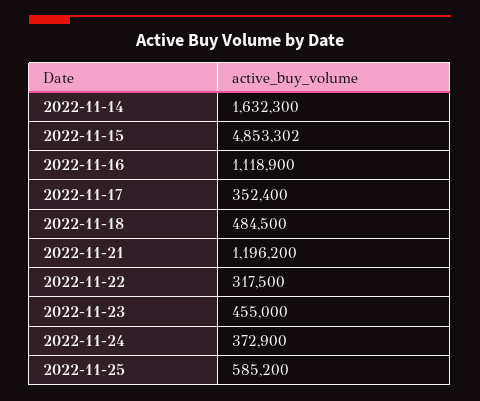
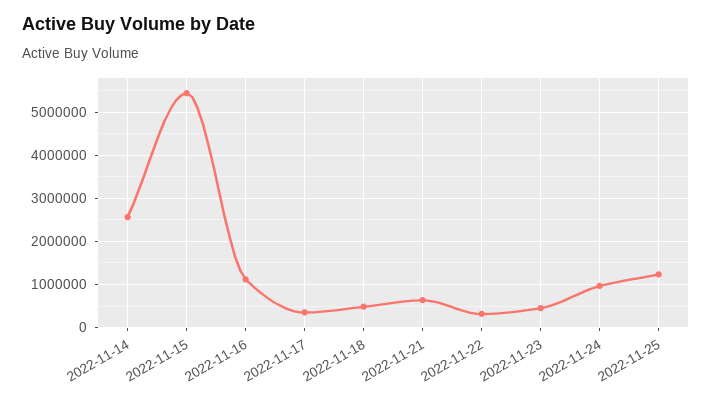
  {
-   "2022-11-14": 1632300,
+   "2022-11-14": 2600000,
-   "2022-11-15": 4853302,
+   "2022-11-15": 5400000,
    "2022-11-16": 1118900,
    "2022-11-17": 352400,
    "2022-11-18": 484500,
-   "2022-11-21": 1196200,
+   "2022-11-21": 600000,
    "2022-11-22": 317500,
    "2022-11-23": 455000,
-   "2022-11-24": 372900,
+   "2022-11-24": 1000000,
-   "2022-11-25": 585200
+   "2022-11-25": 1200000
  }

